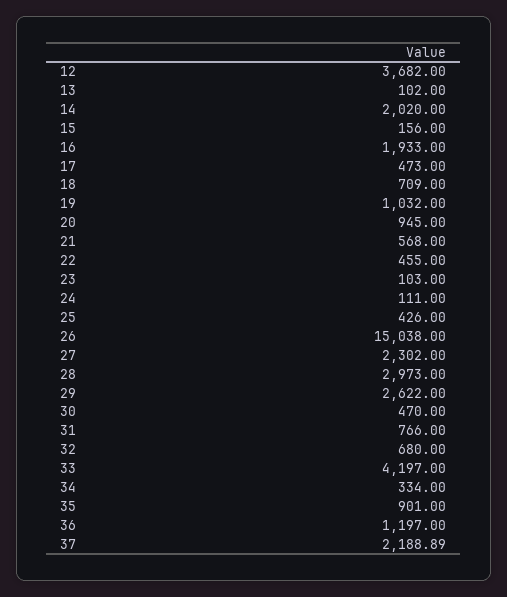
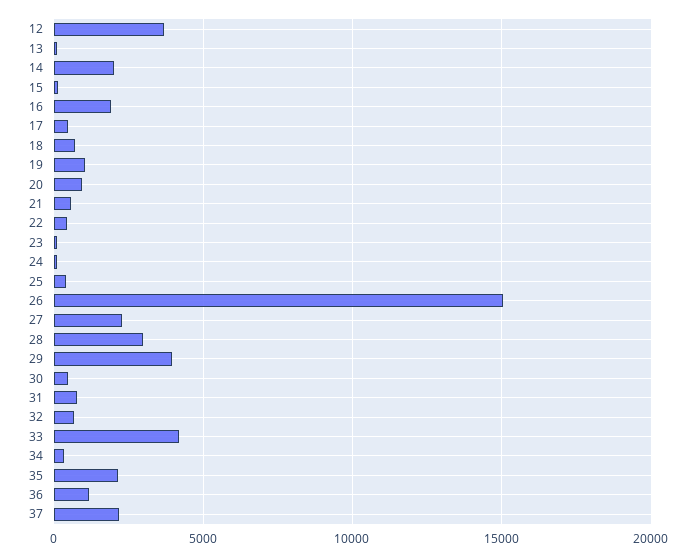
  {
    "12": 3682,
    "13": 102,
    "14": 2020,
    "15": 156,
    "16": 1933,
    "17": 473,
    "18": 709,
    "19": 1032,
    "20": 945,
    "21": 568,
    "22": 455,
    "23": 103,
    "24": 111,
    "25": 426,
    "26": 15038,
    "27": 2302,
    "28": 2973,
-   "29": 2622,
+   "29": 4000,
    "30": 470,
    "31": 766,
    "32": 680,
    "33": 4197,
    "34": 334,
-   "35": 901,
+   "35": 2000,
    "36": 1197,
    "37": 2188.89
  }

